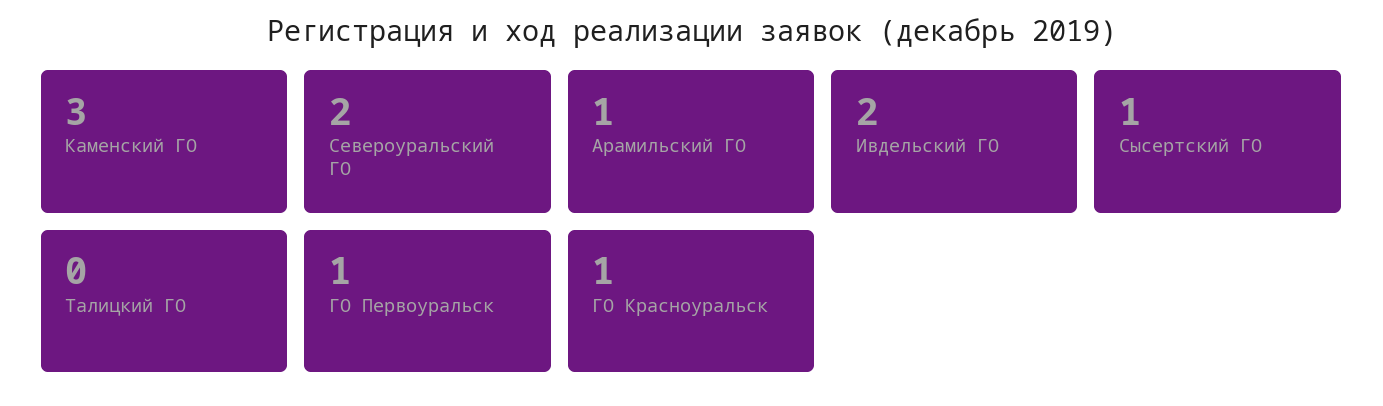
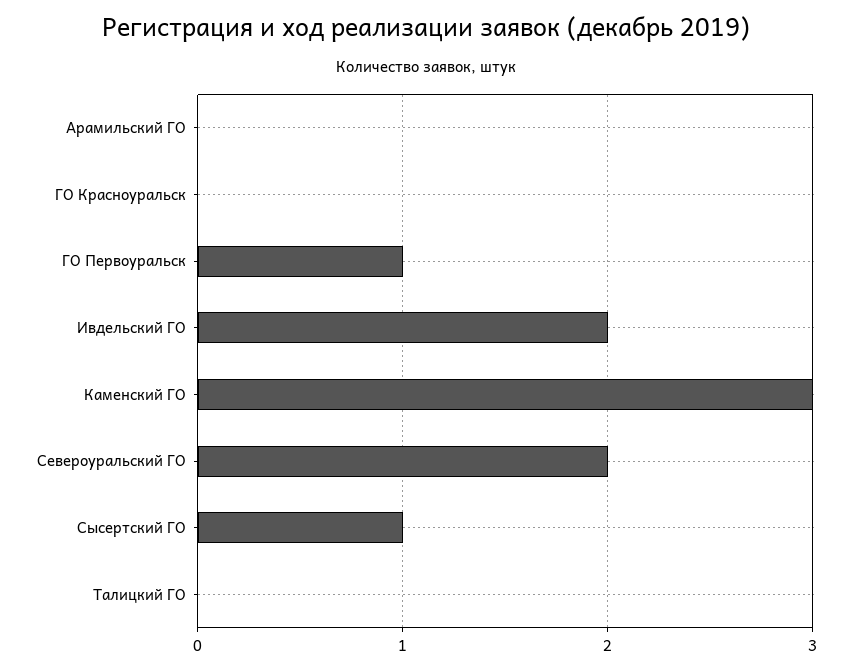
  {
    "Каменский ГО": 3,
    "Североуральский ГО": 2,
-   "Арамильский ГО": 1,
+   "Арамильский ГО": 0,
    "Ивдельский ГО": 2,
    "Сысертский ГО": 1,
    "Талицкий ГО": 0,
    "ГО Первоуральск": 1,
-   "ГО Красноуральск": 1
+   "ГО Красноуральск": 0
  }

